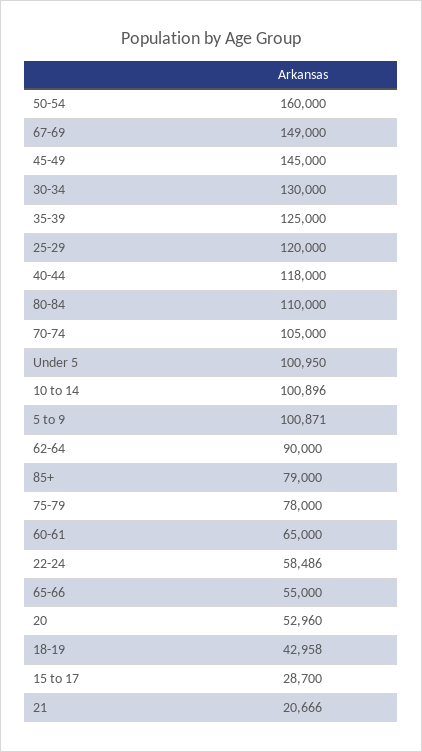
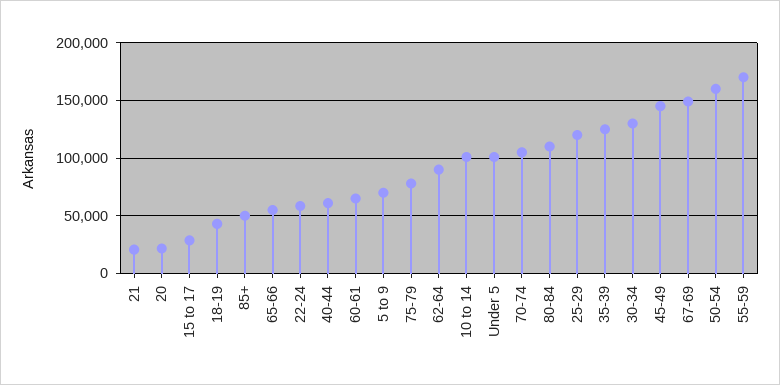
  {
    "50-54": 160000,
    "67-69": 149000,
    "45-49": 145000,
    "30-34": 130000,
    "35-39": 125000,
    "25-29": 120000,
-   "40-44": 118000,
+   "40-44": 60000,
    "80-84": 110000,
    "70-74": 105000,
    "Under 5": 100950,
    "10 to 14": 100896,
-   "5 to 9": 100871,
+   "5 to 9": 70000,
    "62-64": 90000,
-   "85+": 79000,
+   "85+": 50000,
    "75-79": 78000,
    "60-61": 65000,
    "22-24": 58486,
    "65-66": 55000,
-   "20": 52960,
+   "20": 20000,
    "18-19": 42958,
    "15 to 17": 28700,
-   "21": 20666
+   "21": 20666,
+   "55-59": 170000
  }

